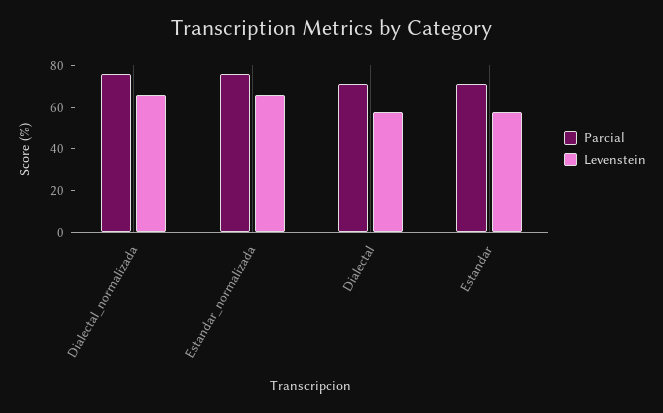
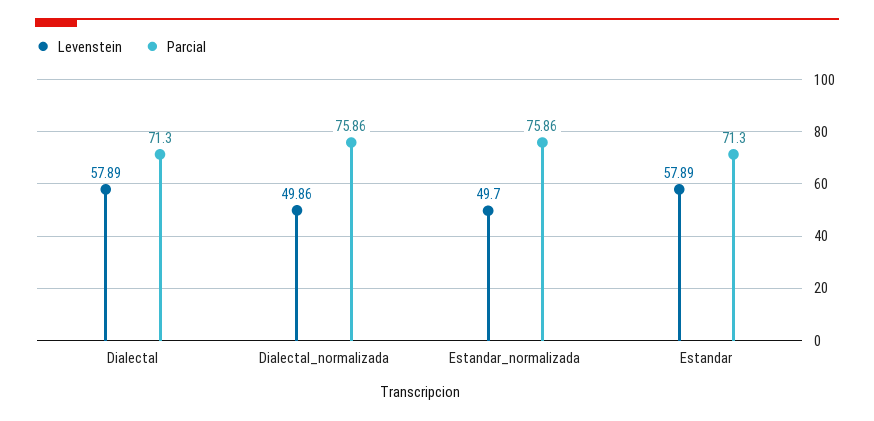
  {
    "Parcial": {
      "Dialectal_normalizada": 75.86,
      "Estandar_normalizada": 75.86,
      "Dialectal": 71.3,
      "Estandar": 71.3
    },
    "Levenstein": {
-     "Dialectal_normalizada": 65,
+     "Dialectal_normalizada": 49.86,
-     "Estandar_normalizada": 65,
+     "Estandar_normalizada": 49.7,
      "Dialectal": 57.89,
      "Estandar": 57.89
    }
  }

